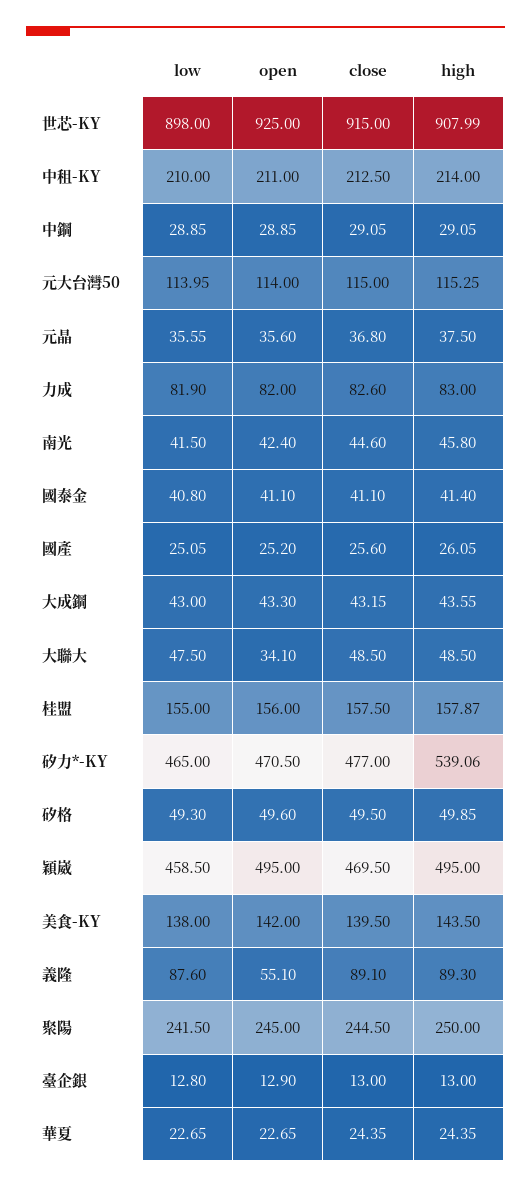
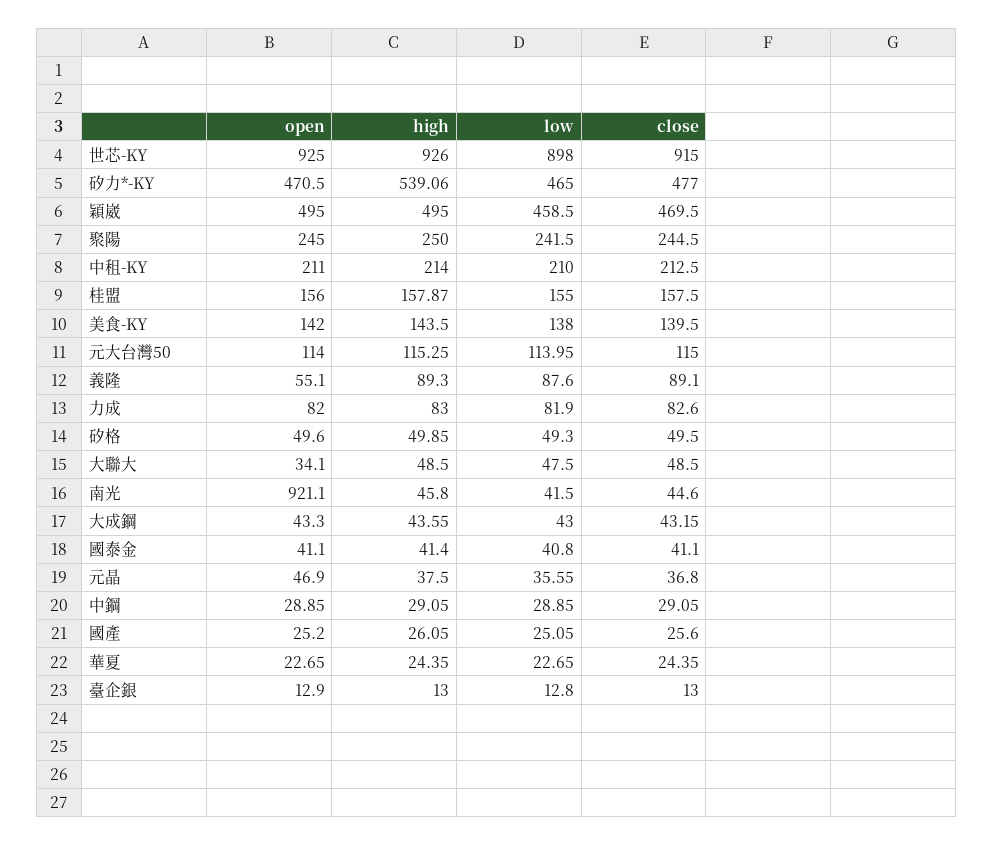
  {
    "low": {
      "世芯-KY": 898,
      "中租-KY": 210,
      "中鋼": 28.85,
      "元大台灣50": 113.95,
      "元晶": 35.55,
      "力成": 81.9,
      "南光": 41.5,
      "國泰金": 40.8,
      "國產": 25.05,
      "大成鋼": 43,
      "大聯大": 47.5,
      "桂盟": 155,
      "矽力*-KY": 465,
      "矽格": 49.3,
      "穎崴": 458.5,
      "美食-KY": 138,
      "義隆": 87.6,
      "聚陽": 241.5,
      "臺企銀": 12.8,
      "華夏": 22.65
    },
    "open": {
      "世芯-KY": 925,
      "中租-KY": 211,
      "中鋼": 28.85,
      "元大台灣50": 114,
-     "元晶": 35.6,
+     "元晶": 46.9,
      "力成": 82,
-     "南光": 42.4,
+     "南光": 921.1,
      "國泰金": 41.1,
      "國產": 25.2,
      "大成鋼": 43.3,
      "大聯大": 34.1,
      "桂盟": 156,
      "矽力*-KY": 470.5,
      "矽格": 49.6,
      "穎崴": 495,
      "美食-KY": 142,
      "義隆": 55.1,
      "聚陽": 245,
      "臺企銀": 12.9,
      "華夏": 22.65
    },
    "close": {
      "世芯-KY": 915,
      "中租-KY": 212.5,
      "中鋼": 29.05,
      "元大台灣50": 115,
      "元晶": 36.8,
      "力成": 82.6,
      "南光": 44.6,
      "國泰金": 41.1,
      "國產": 25.6,
      "大成鋼": 43.15,
      "大聯大": 48.5,
      "桂盟": 157.5,
      "矽力*-KY": 477,
      "矽格": 49.5,
      "穎崴": 469.5,
      "美食-KY": 139.5,
      "義隆": 89.1,
      "聚陽": 244.5,
      "臺企銀": 13,
      "華夏": 24.35
    },
    "high": {
-     "世芯-KY": 907.99,
+     "世芯-KY": 926,
      "中租-KY": 214,
      "中鋼": 29.05,
      "元大台灣50": 115.25,
      "元晶": 37.5,
      "力成": 83,
      "南光": 45.8,
      "國泰金": 41.4,
      "國產": 26.05,
      "大成鋼": 43.55,
      "大聯大": 48.5,
      "桂盟": 157.87,
      "矽力*-KY": 539.06,
      "矽格": 49.85,
      "穎崴": 495,
      "美食-KY": 143.5,
      "義隆": 89.3,
      "聚陽": 250,
      "臺企銀": 13,
      "華夏": 24.35
    }
  }

